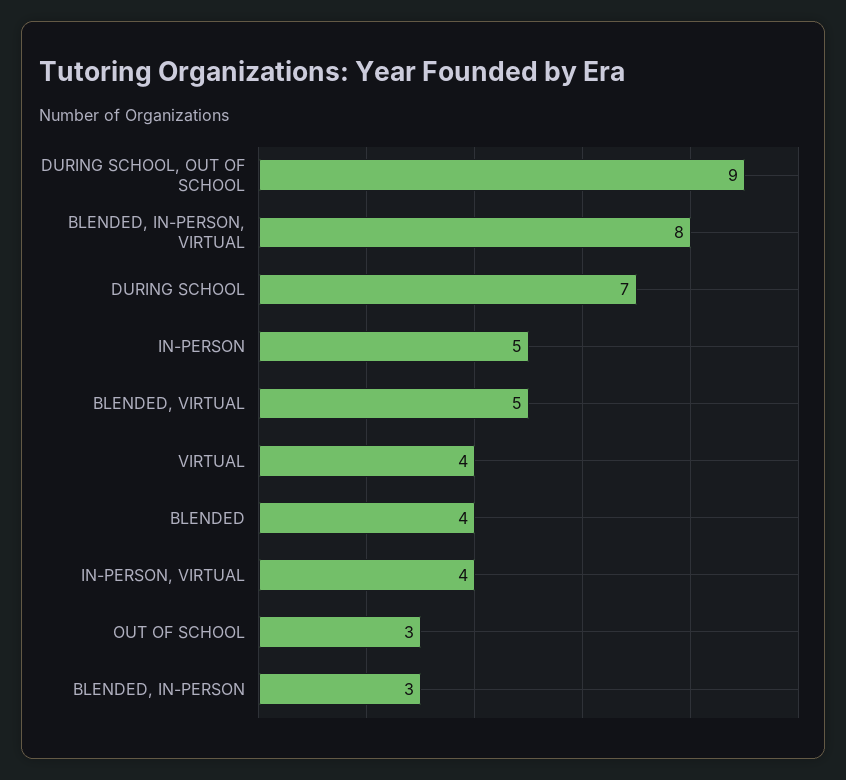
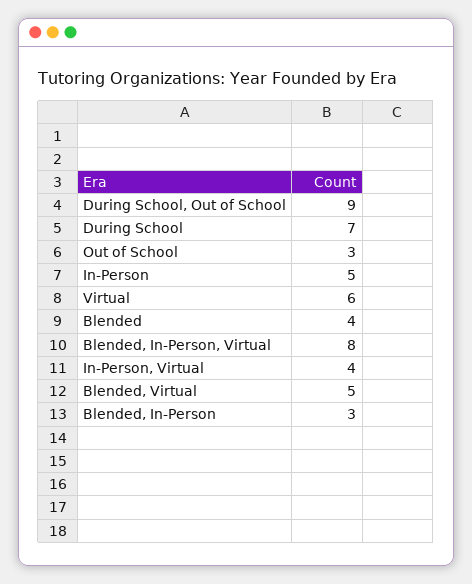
  {
    "DURING SCHOOL, OUT OF SCHOOL": 9,
    "BLENDED, IN-PERSON, VIRTUAL": 8,
    "DURING SCHOOL": 7,
    "IN-PERSON": 5,
    "BLENDED, VIRTUAL": 5,
-   "VIRTUAL": 4,
+   "VIRTUAL": 6,
    "BLENDED": 4,
    "IN-PERSON, VIRTUAL": 4,
    "OUT OF SCHOOL": 3,
    "BLENDED, IN-PERSON": 3
  }

